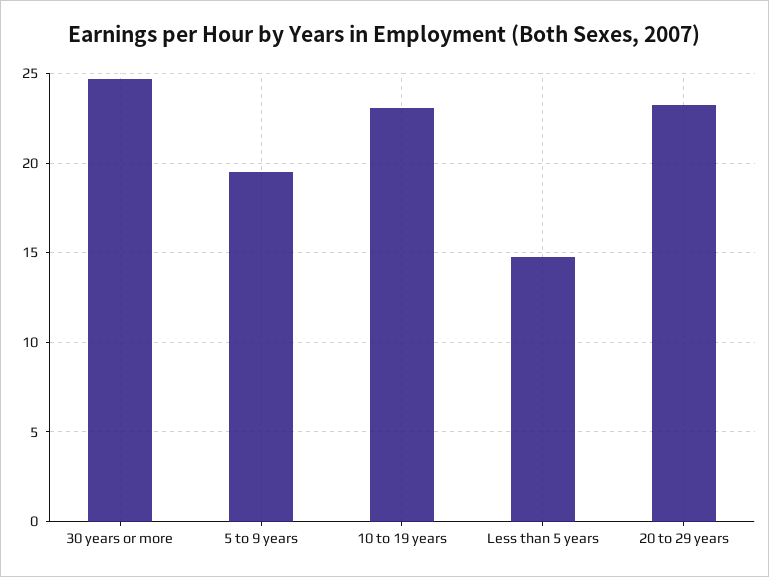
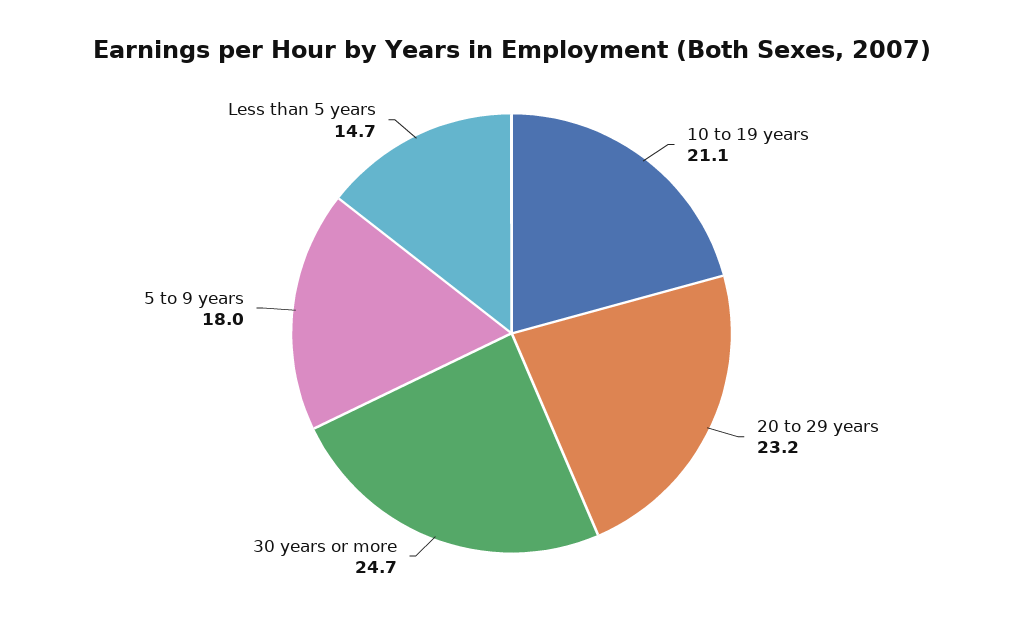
  {
    "30 years or more": 24.7,
-   "5 to 9 years": 19.5,
+   "5 to 9 years": 18,
-   "10 to 19 years": 23,
+   "10 to 19 years": 21.1,
    "Less than 5 years": 14.7,
    "20 to 29 years": 23.2
  }

